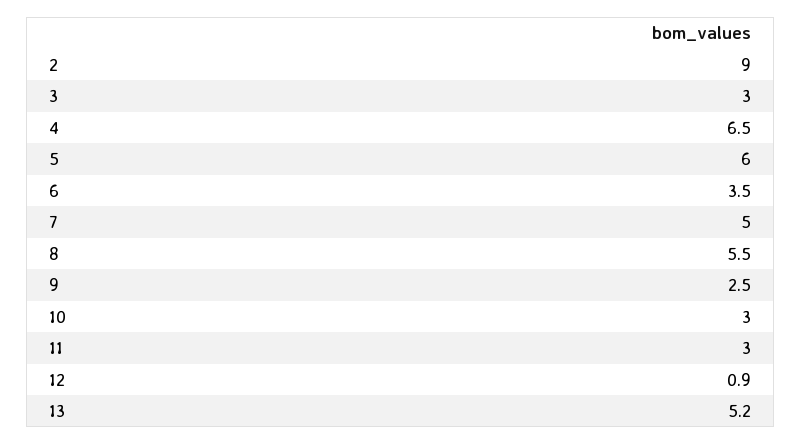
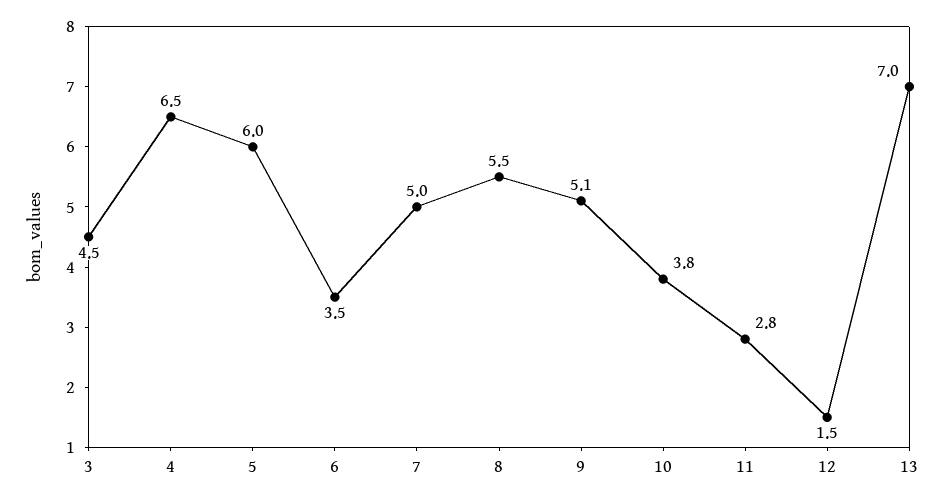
  {
-   "2": 9,
-   "3": 3,
+   "3": 4.5,
    "4": 6.5,
    "5": 6,
    "6": 3.5,
    "7": 5,
    "8": 5.5,
-   "9": 2.5,
+   "9": 5.1,
-   "10": 3,
+   "10": 3.8,
-   "11": 3,
+   "11": 2.8,
-   "12": 0.9,
+   "12": 1.5,
-   "13": 5.2
+   "13": 7
  }

